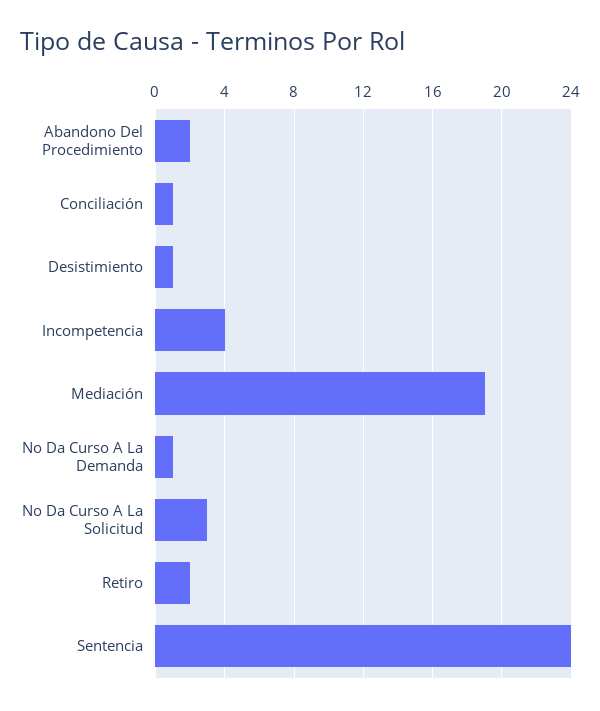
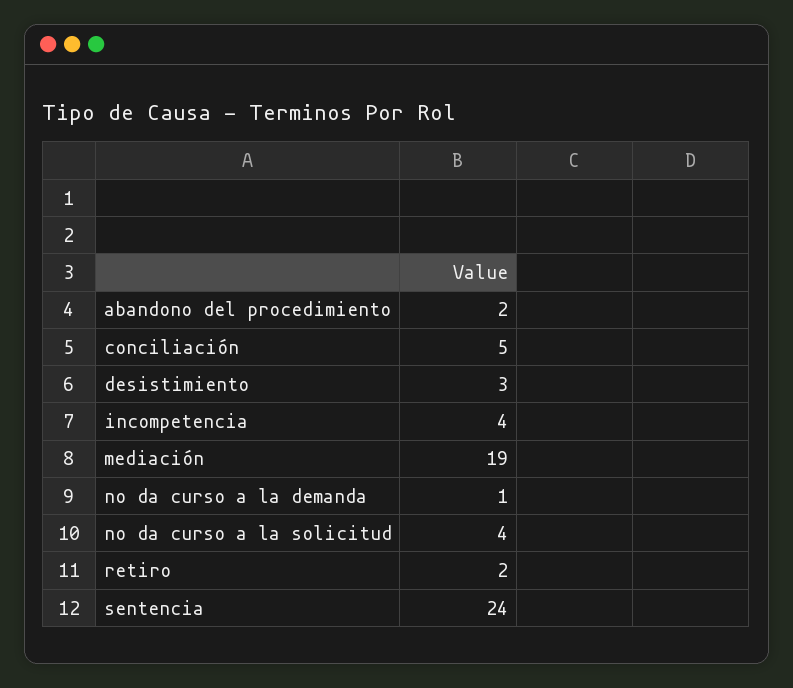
  {
    "Abandono Del Procedimiento": 2,
-   "Conciliación": 1,
+   "Conciliación": 5,
-   "Desistimiento": 1,
+   "Desistimiento": 3,
    "Incompetencia": 4,
    "Mediación": 19,
    "No Da Curso A La Demanda": 1,
-   "No Da Curso A La Solicitud": 3,
+   "No Da Curso A La Solicitud": 4,
    "Retiro": 2,
    "Sentencia": 24
  }

